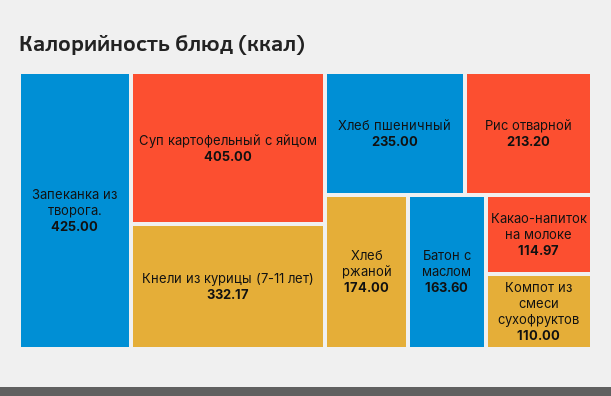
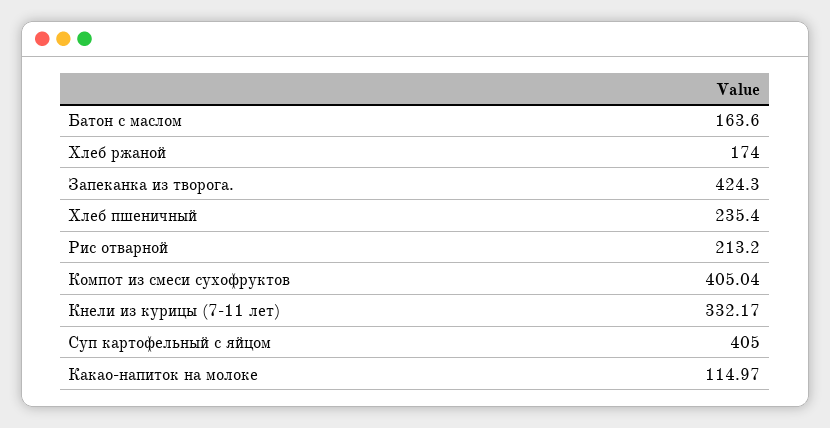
  {
-   "Запеканка из творога.": 425,
+   "Запеканка из творога.": 424.3,
    "Суп картофельный с яйцом": 405,
    "Кнели из курицы (7-11 лет)": 332.17,
-   "Хлеб пшеничный": 235,
+   "Хлеб пшеничный": 235.4,
    "Рис отварной": 213.2,
    "Хлеб ржаной": 174,
    "Батон с маслом": 163.6,
    "Какао-напиток на молоке": 114.97,
-   "Компот из смеси сухофруктов": 110
+   "Компот из смеси сухофруктов": 405.04
  }

